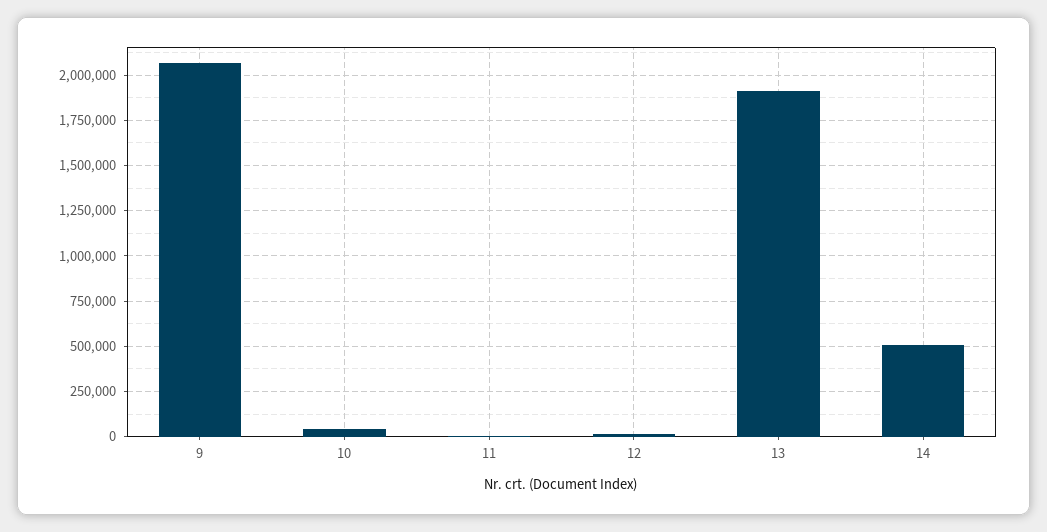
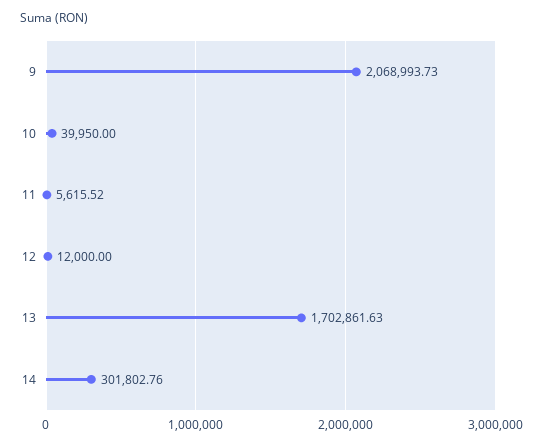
  {
    "9": 2068993.73,
    "10": 39950,
    "11": 5615.52,
    "12": 12000,
-   "13": 1900000,
+   "13": 1702861.63,
-   "14": 500000
+   "14": 301802.76
  }

